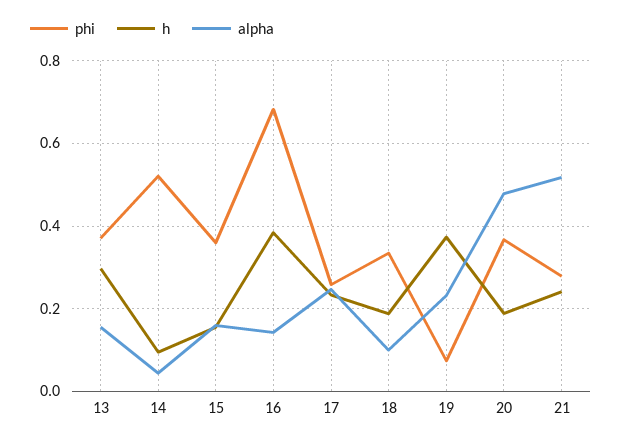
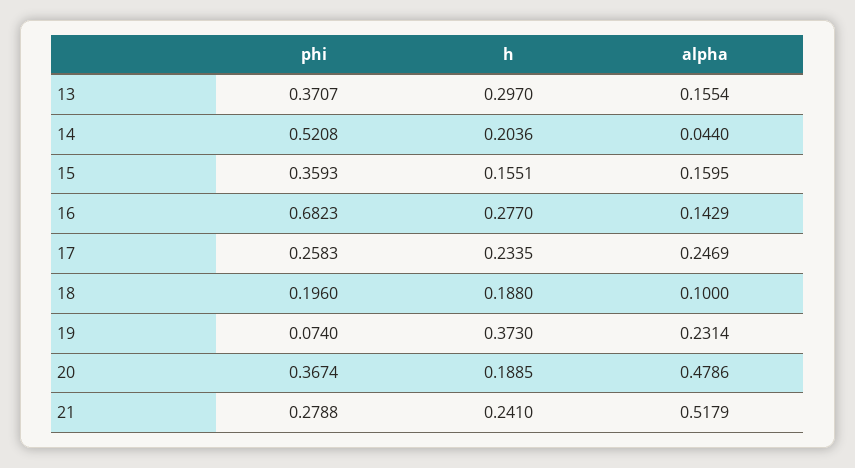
  {
    "phi": {
      "13": 0.3707,
      "14": 0.5208,
      "15": 0.3593,
      "16": 0.6823,
      "17": 0.2583,
-     "18": 0.34,
+     "18": 0.196,
      "19": 0.074,
      "20": 0.3674,
      "21": 0.2788
    },
    "h": {
      "13": 0.297,
-     "14": 0.1,
+     "14": 0.2036,
      "15": 0.1551,
-     "16": 0.38,
+     "16": 0.277,
      "17": 0.2335,
      "18": 0.188,
      "19": 0.373,
      "20": 0.1885,
      "21": 0.241
    },
    "alpha": {
      "13": 0.1554,
      "14": 0.044,
      "15": 0.1595,
      "16": 0.1429,
      "17": 0.2469,
      "18": 0.1,
      "19": 0.2314,
      "20": 0.4786,
      "21": 0.5179
    }
  }

